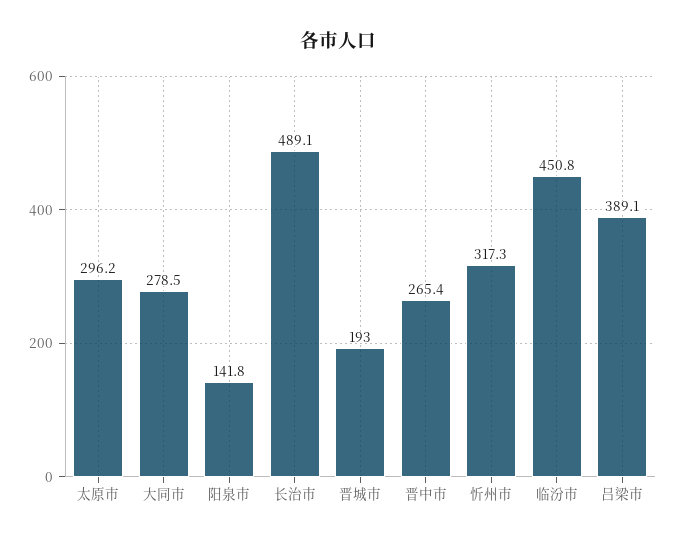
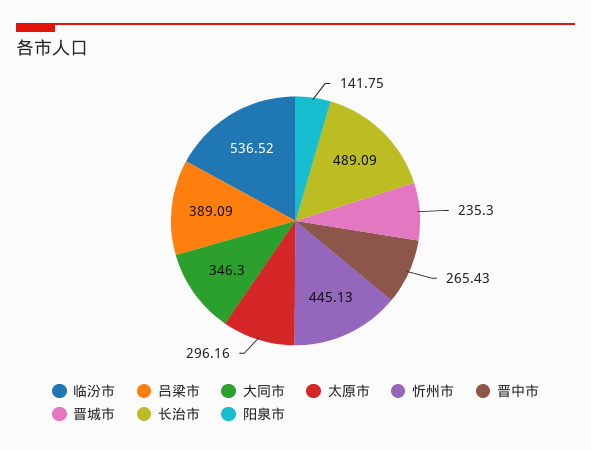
  {
    "太原市": 296.16,
-   "大同市": 278.5,
+   "大同市": 346.3,
    "阳泉市": 141.75,
    "长治市": 489.09,
-   "晋城市": 193,
+   "晋城市": 235.3,
    "晋中市": 265.43,
-   "忻州市": 317.3,
+   "忻州市": 445.13,
-   "临汾市": 450.8,
+   "临汾市": 536.52,
    "吕梁市": 389.09
  }

